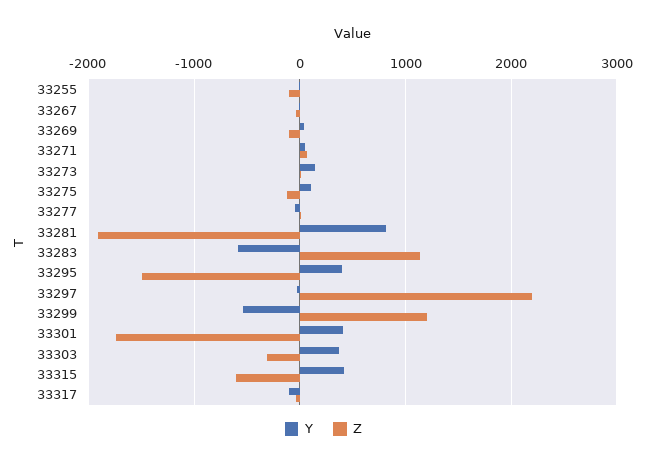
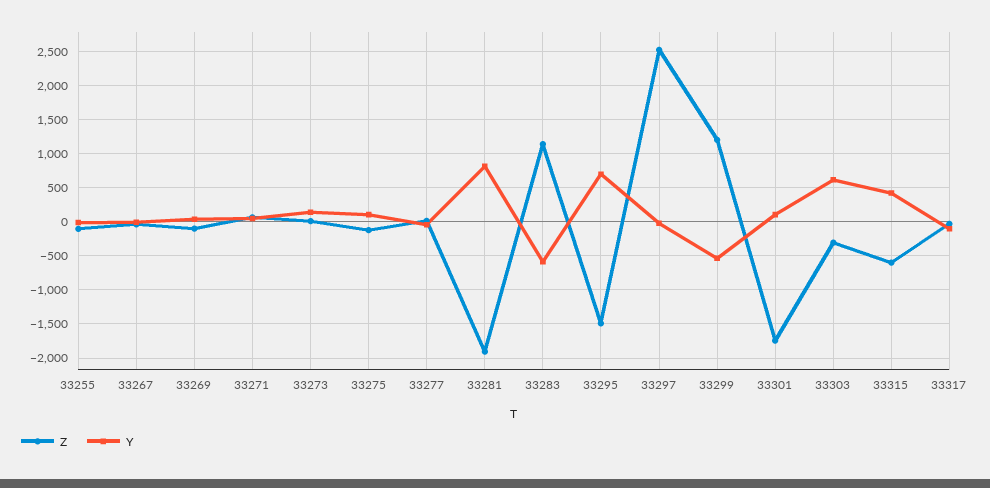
  {
    "Y": {
      "33255": 0,
      "33267": 0,
      "33269": 0,
      "33271": 0,
      "33273": 100,
      "33275": 100,
      "33277": 0,
      "33281": 800,
      "33283": -600,
-     "33295": 400,
+     "33295": 700,
      "33297": 0,
      "33299": -500,
-     "33301": 400,
+     "33301": 100,
-     "33303": 400,
+     "33303": 600,
      "33315": 400,
      "33317": -100
    },
    "Z": {
      "33255": -100,
      "33267": 0,
      "33269": -100,
      "33271": 100,
      "33273": 0,
      "33275": -100,
      "33277": 0,
      "33281": -1900,
      "33283": 1100,
      "33295": -1500,
-     "33297": 2200,
+     "33297": 2500,
      "33299": 1200,
      "33301": -1700,
      "33303": -300,
      "33315": -600,
      "33317": 0
    }
  }

